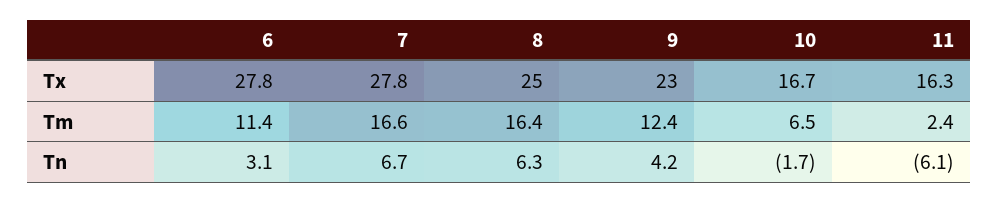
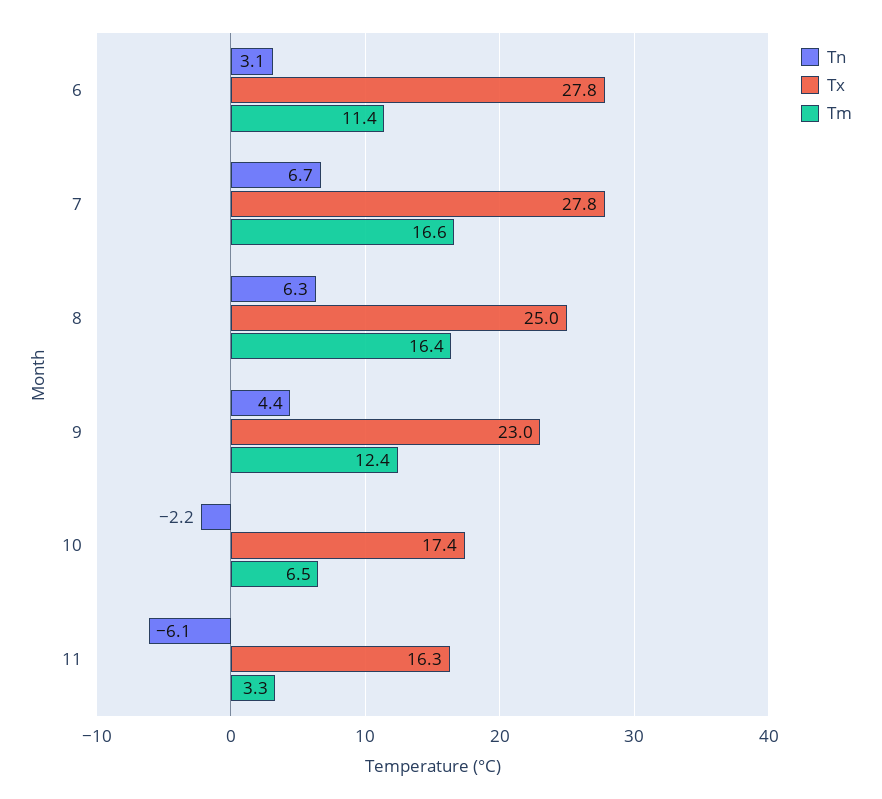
  {
    "Tx": {
      "6": 27.8,
      "7": 27.8,
      "8": 25,
      "9": 23,
-     "10": 16.7,
+     "10": 17.4,
      "11": 16.3
    },
    "Tm": {
      "6": 11.4,
      "7": 16.6,
      "8": 16.4,
      "9": 12.4,
      "10": 6.5,
-     "11": 2.4
+     "11": 3.3
    },
    "Tn": {
      "6": 3.1,
      "7": 6.7,
      "8": 6.3,
-     "9": 4.2,
+     "9": 4.4,
-     "10": -1.7,
+     "10": -2.2,
      "11": -6.1
    }
  }

